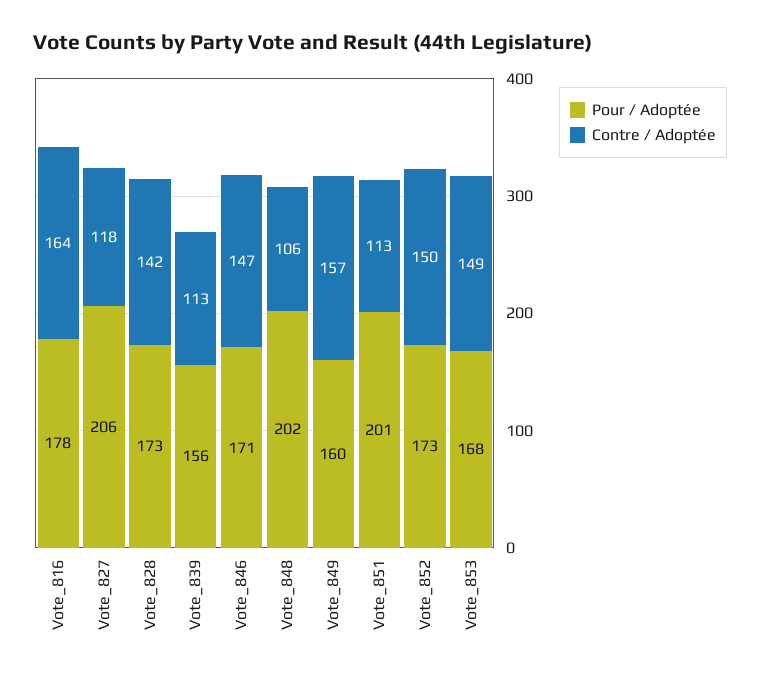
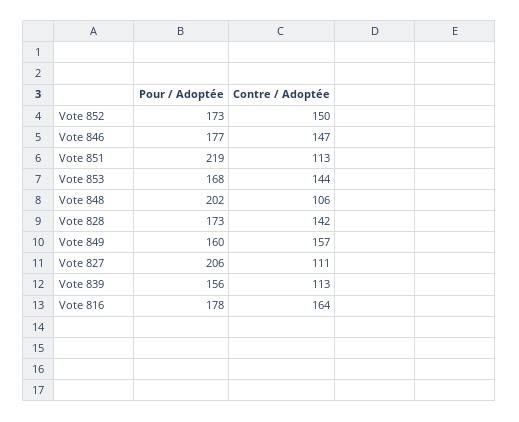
  {
    "Pour / Adoptée": {
      "Vote_816": 178,
      "Vote_827": 206,
      "Vote_828": 173,
      "Vote_839": 156,
-     "Vote_846": 171,
+     "Vote_846": 177,
      "Vote_848": 202,
      "Vote_849": 160,
-     "Vote_851": 201,
+     "Vote_851": 219,
      "Vote_852": 173,
      "Vote_853": 168
    },
    "Contre / Adoptée": {
      "Vote_816": 164,
-     "Vote_827": 118,
+     "Vote_827": 111,
      "Vote_828": 142,
      "Vote_839": 113,
      "Vote_846": 147,
      "Vote_848": 106,
      "Vote_849": 157,
      "Vote_851": 113,
      "Vote_852": 150,
-     "Vote_853": 149
+     "Vote_853": 144
    }
  }

